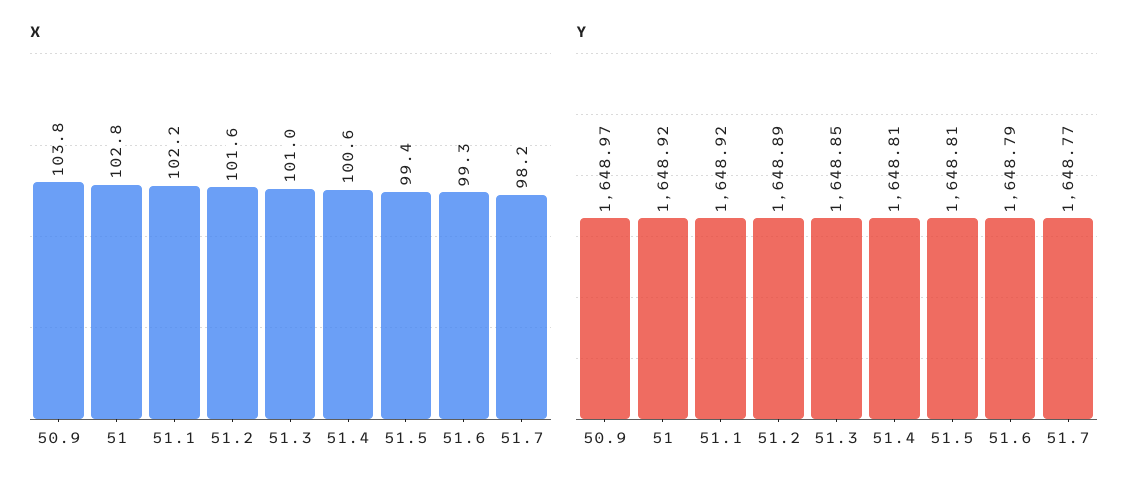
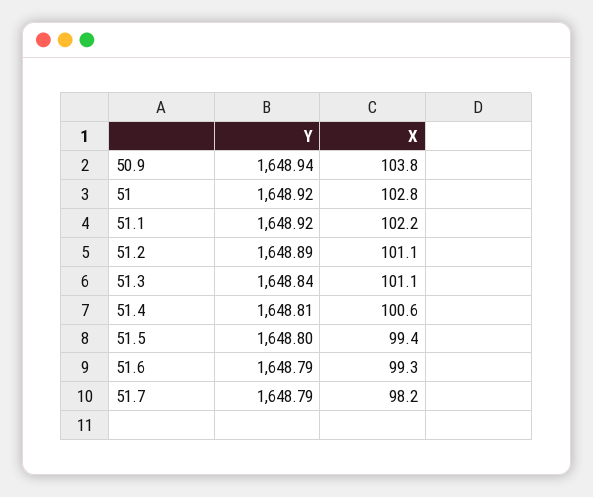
  {
    "X": {
      "50.9": 103.8,
      "51": 102.8,
      "51.1": 102.2,
-     "51.2": 101.6,
+     "51.2": 101.1,
-     "51.3": 101,
+     "51.3": 101.1,
      "51.4": 100.6,
      "51.5": 99.4,
      "51.6": 99.3,
      "51.7": 98.2
    },
    "Y": {
-     "50.9": 1648.97,
+     "50.9": 1648.94,
      "51": 1648.92,
      "51.1": 1648.92,
      "51.2": 1648.89,
-     "51.3": 1648.85,
+     "51.3": 1648.84,
      "51.4": 1648.81,
-     "51.5": 1648.81,
+     "51.5": 1648.8,
      "51.6": 1648.79,
-     "51.7": 1648.77
+     "51.7": 1648.79
    }
  }

